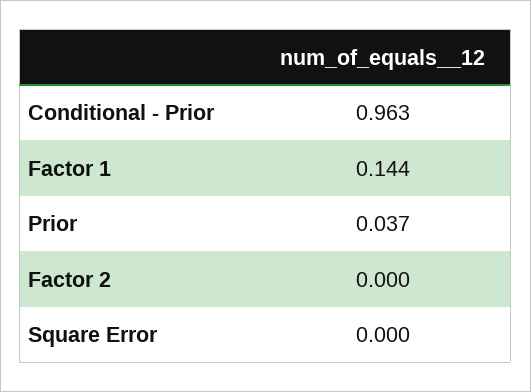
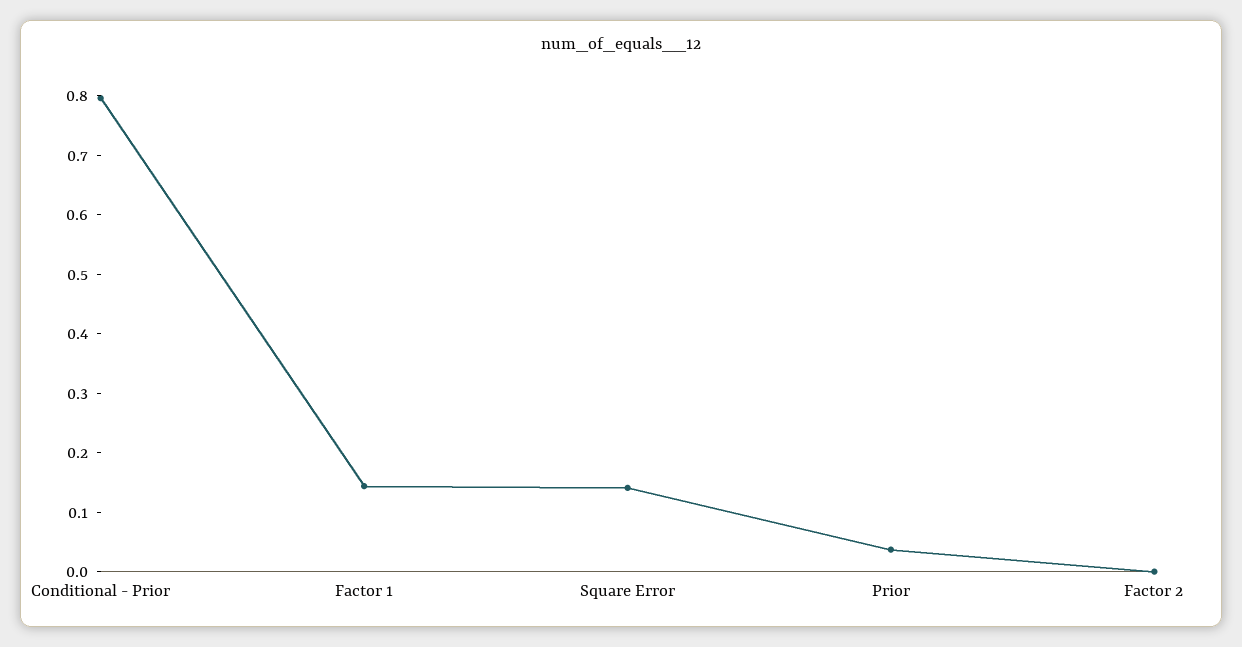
  {
-   "Conditional - Prior": 0.963,
+   "Conditional - Prior": 0.8,
    "Factor 1": 0.144,
    "Prior": 0.037,
    "Factor 2": 0,
-   "Square Error": 0
+   "Square Error": 0.14
  }

